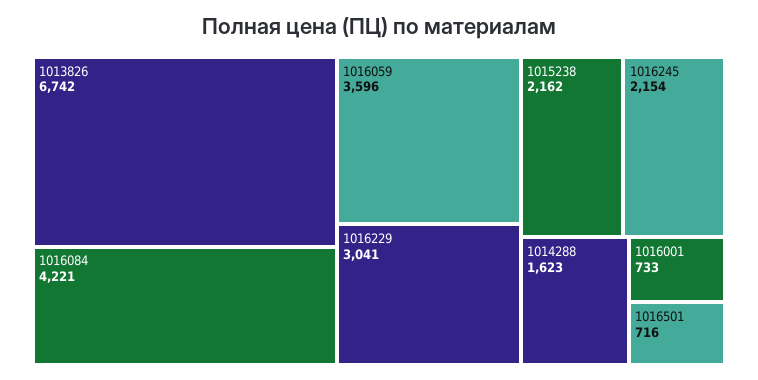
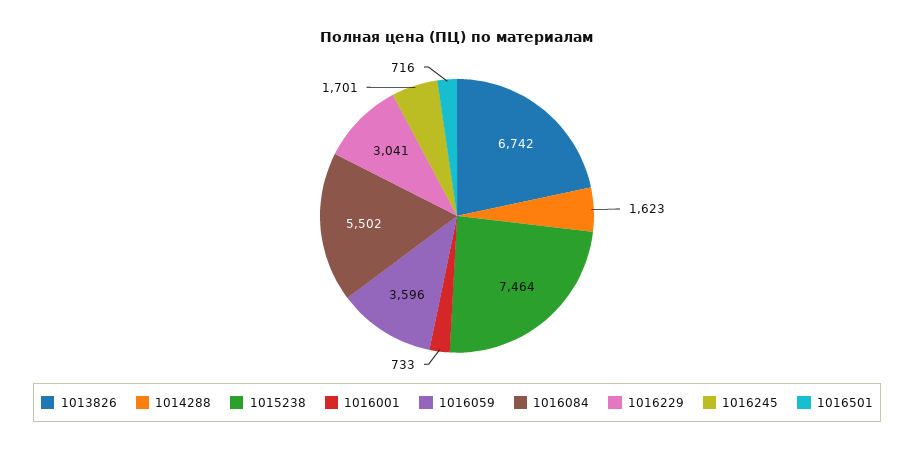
  {
    "1013826": 6742,
-   "1016084": 4221,
+   "1016084": 5502,
    "1016059": 3596,
    "1016229": 3041,
-   "1015238": 2162,
+   "1015238": 7464,
-   "1016245": 2154,
+   "1016245": 1701,
    "1014288": 1623,
    "1016001": 733,
    "1016501": 716
  }

